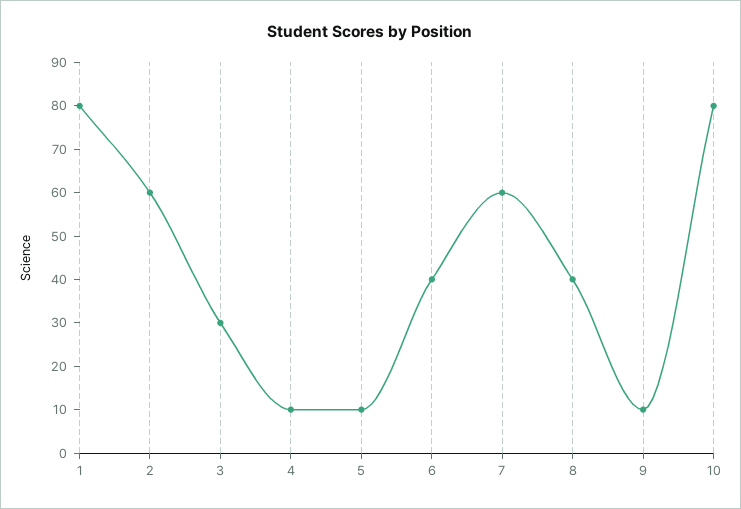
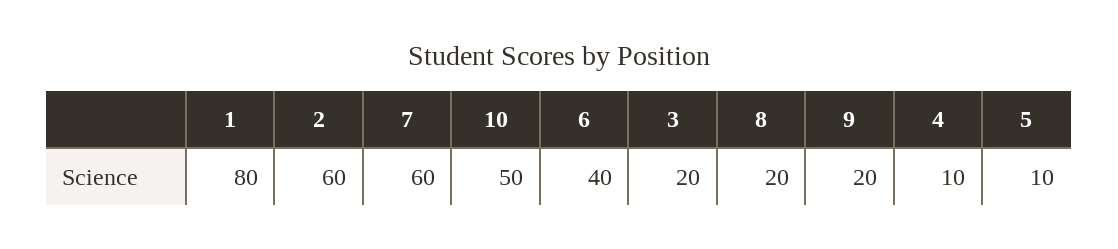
  {
    "1": 80,
    "2": 60,
-   "3": 30,
+   "3": 20,
    "4": 10,
    "5": 10,
    "6": 40,
    "7": 60,
-   "8": 40,
+   "8": 20,
-   "9": 10,
+   "9": 20,
-   "10": 80
+   "10": 50
  }

